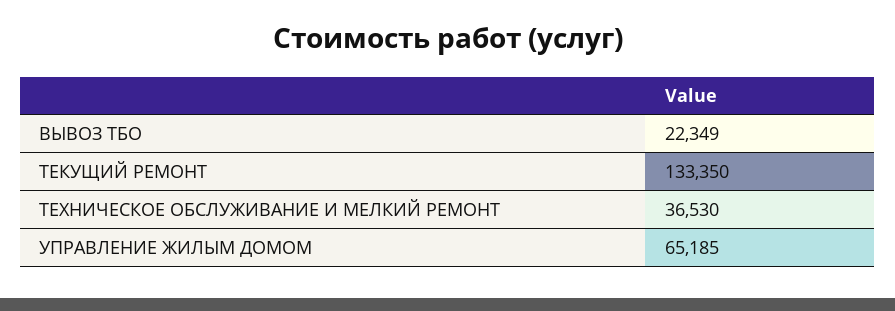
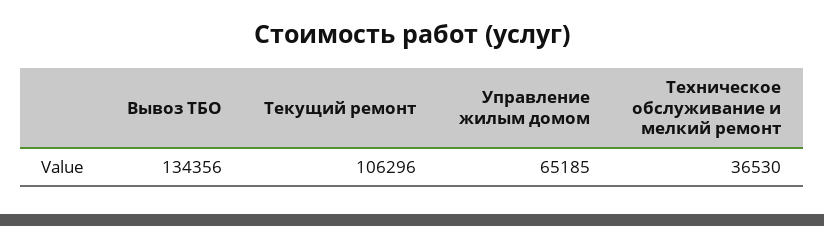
  {
-   "ВЫВОЗ ТБО": 22349,
+   "ВЫВОЗ ТБО": 134356,
-   "ТЕКУЩИЙ РЕМОНТ": 133350,
+   "ТЕКУЩИЙ РЕМОНТ": 106296,
    "ТЕХНИЧЕСКОЕ ОБСЛУЖИВАНИЕ И МЕЛКИЙ РЕМОНТ": 36530,
    "УПРАВЛЕНИЕ ЖИЛЫМ ДОМОМ": 65185
  }

